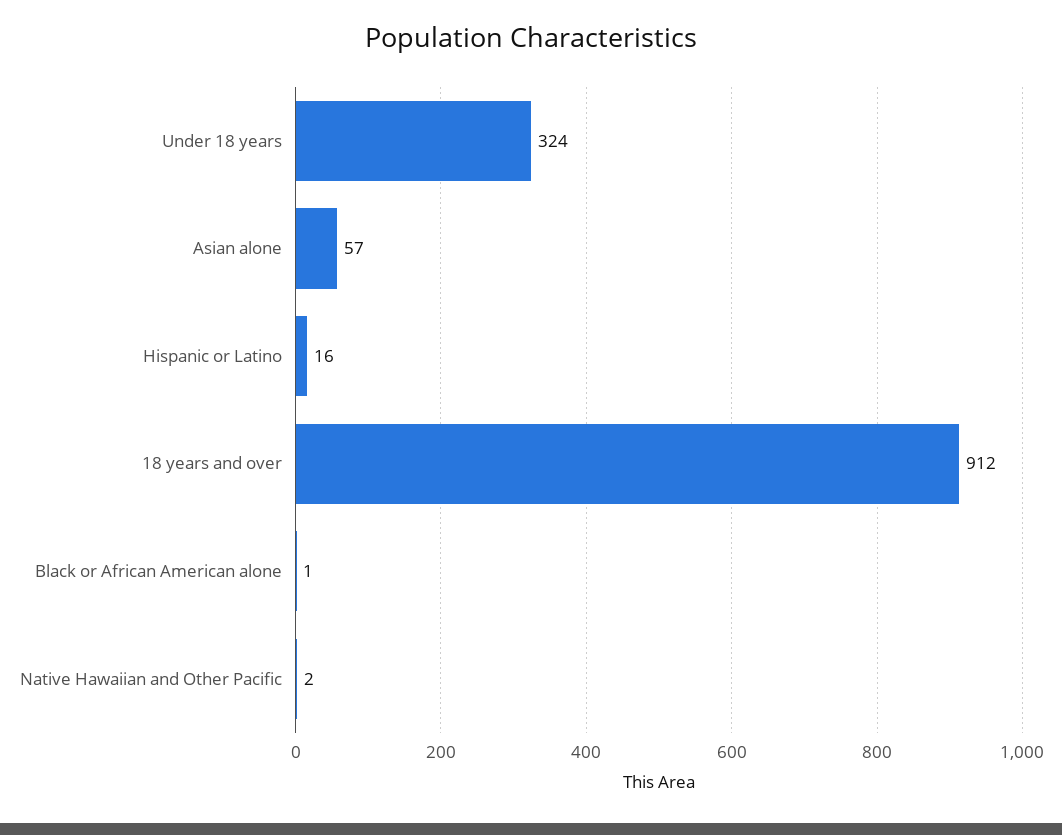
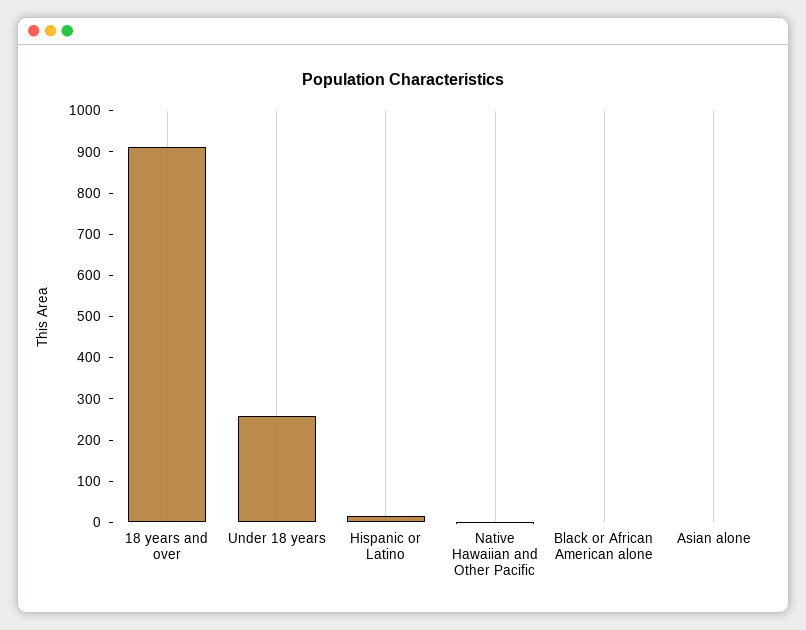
  {
-   "Under 18 years": 324,
+   "Under 18 years": 260,
-   "Asian alone": 57,
+   "Asian alone": 0,
    "Hispanic or Latino": 16,
    "18 years and over": 912,
    "Black or African American alone": 1,
    "Native Hawaiian and Other Pacific": 2
  }

